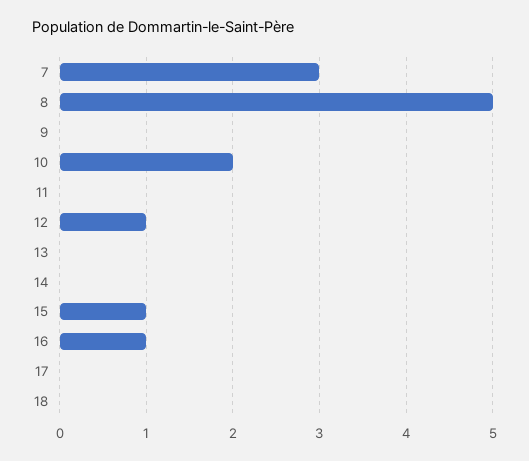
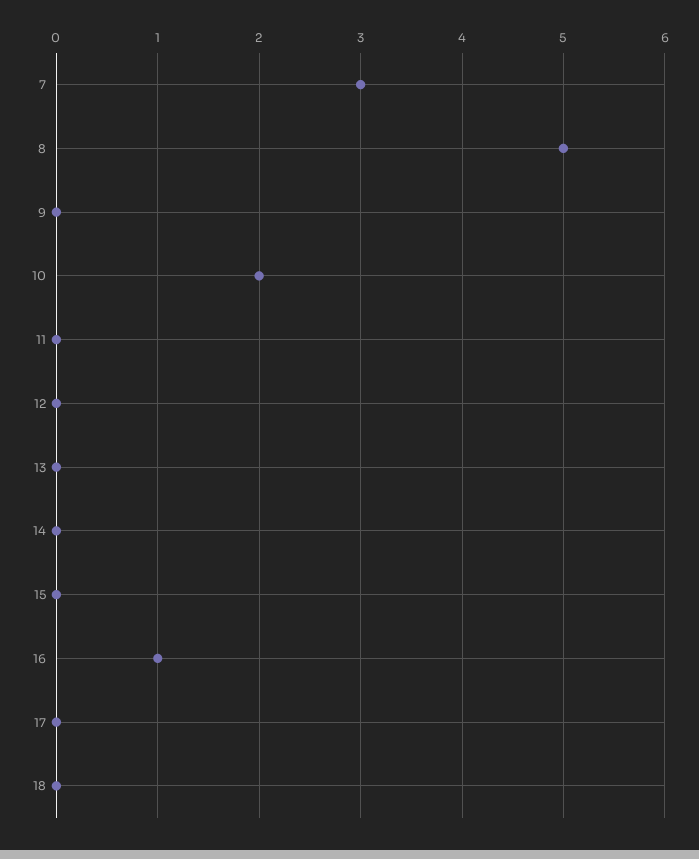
  {
    "7": 3,
    "8": 5,
    "9": 0,
    "10": 2,
    "11": 0,
-   "12": 1,
+   "12": 0,
    "13": 0,
    "14": 0,
-   "15": 1,
+   "15": 0,
    "16": 1,
    "17": 0,
    "18": 0
  }

